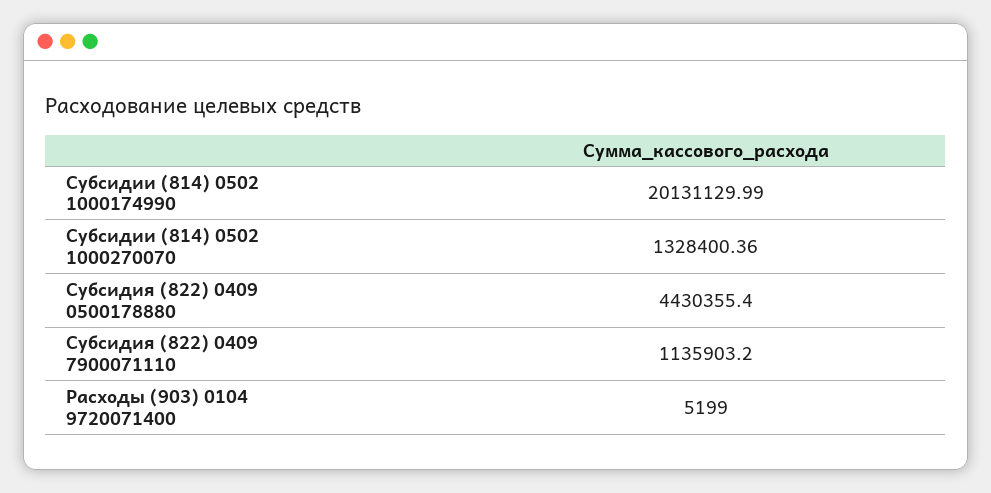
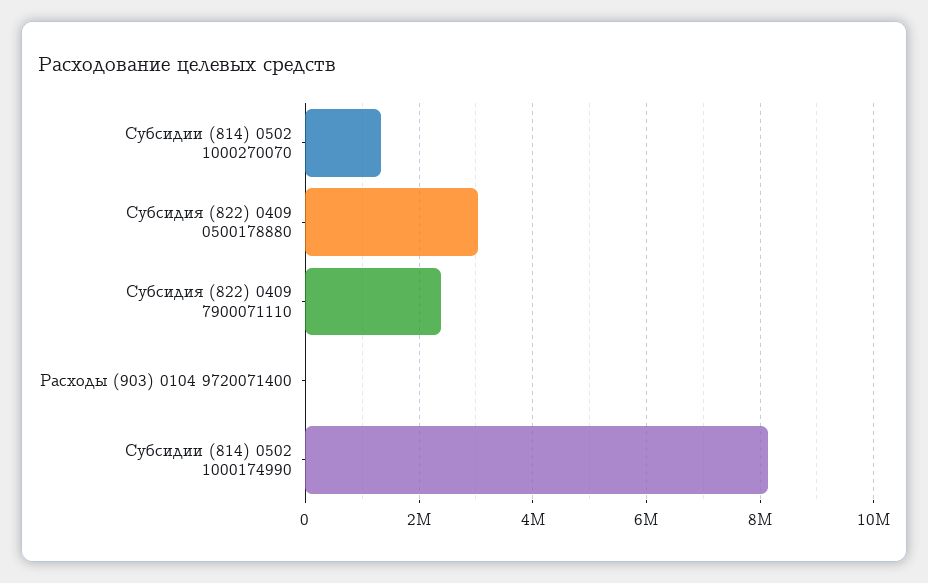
  {
-   "Субсидии (814) 0502 1000174990": 20131129.99,
+   "Субсидии (814) 0502 1000174990": 8200000,
    "Субсидии (814) 0502 1000270070": 1328400.36,
-   "Субсидия (822) 0409 0500178880": 4430355.4,
+   "Субсидия (822) 0409 0500178880": 3000000,
-   "Субсидия (822) 0409 7900071110": 1135903.2,
+   "Субсидия (822) 0409 7900071110": 2400000,
    "Расходы (903) 0104 9720071400": 5199
  }

